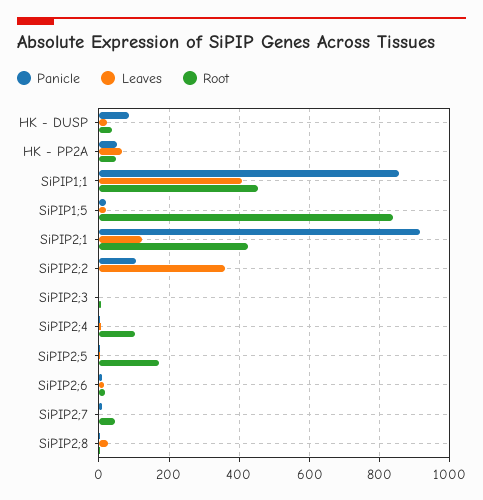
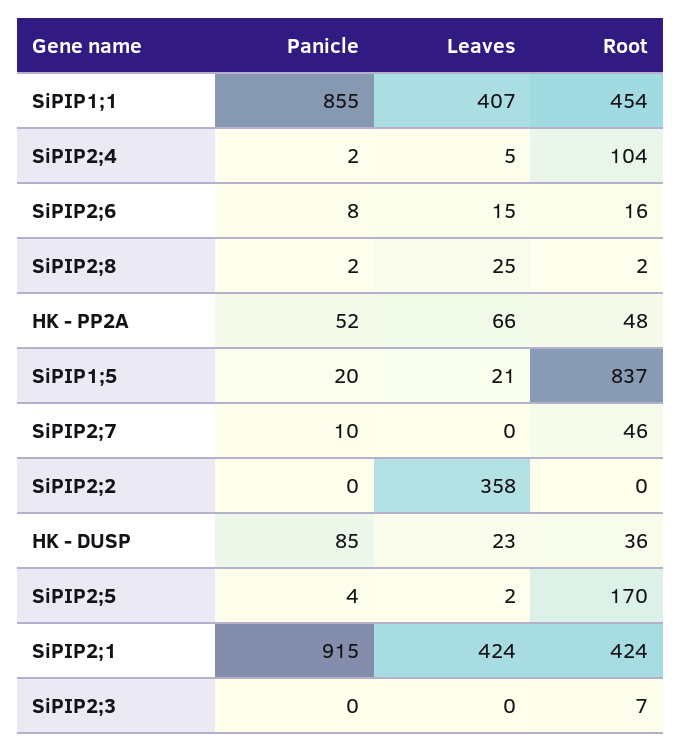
  {
    "Panicle": {
      "HK - DUSP": 85,
      "HK - PP2A": 52,
      "SiPIP1;1": 855,
      "SiPIP1;5": 20,
      "SiPIP2;1": 915,
-     "SiPIP2;2": 100,
+     "SiPIP2;2": 0,
      "SiPIP2;3": 0,
      "SiPIP2;4": 2,
      "SiPIP2;5": 4,
      "SiPIP2;6": 8,
      "SiPIP2;7": 10,
      "SiPIP2;8": 2
    },
    "Leaves": {
      "HK - DUSP": 23,
      "HK - PP2A": 66,
      "SiPIP1;1": 407,
      "SiPIP1;5": 21,
-     "SiPIP2;1": 120,
+     "SiPIP2;1": 424,
      "SiPIP2;2": 358,
      "SiPIP2;3": 0,
      "SiPIP2;4": 5,
      "SiPIP2;5": 2,
      "SiPIP2;6": 15,
      "SiPIP2;7": 0,
      "SiPIP2;8": 25
    },
    "Root": {
      "HK - DUSP": 36,
      "HK - PP2A": 48,
      "SiPIP1;1": 454,
      "SiPIP1;5": 837,
      "SiPIP2;1": 424,
      "SiPIP2;2": 0,
      "SiPIP2;3": 7,
      "SiPIP2;4": 104,
      "SiPIP2;5": 170,
      "SiPIP2;6": 16,
      "SiPIP2;7": 46,
      "SiPIP2;8": 2
    }
  }

